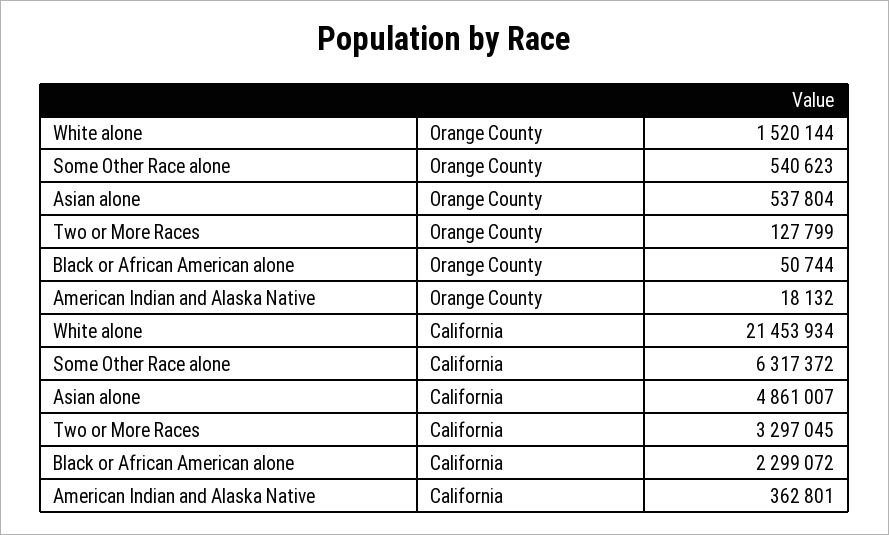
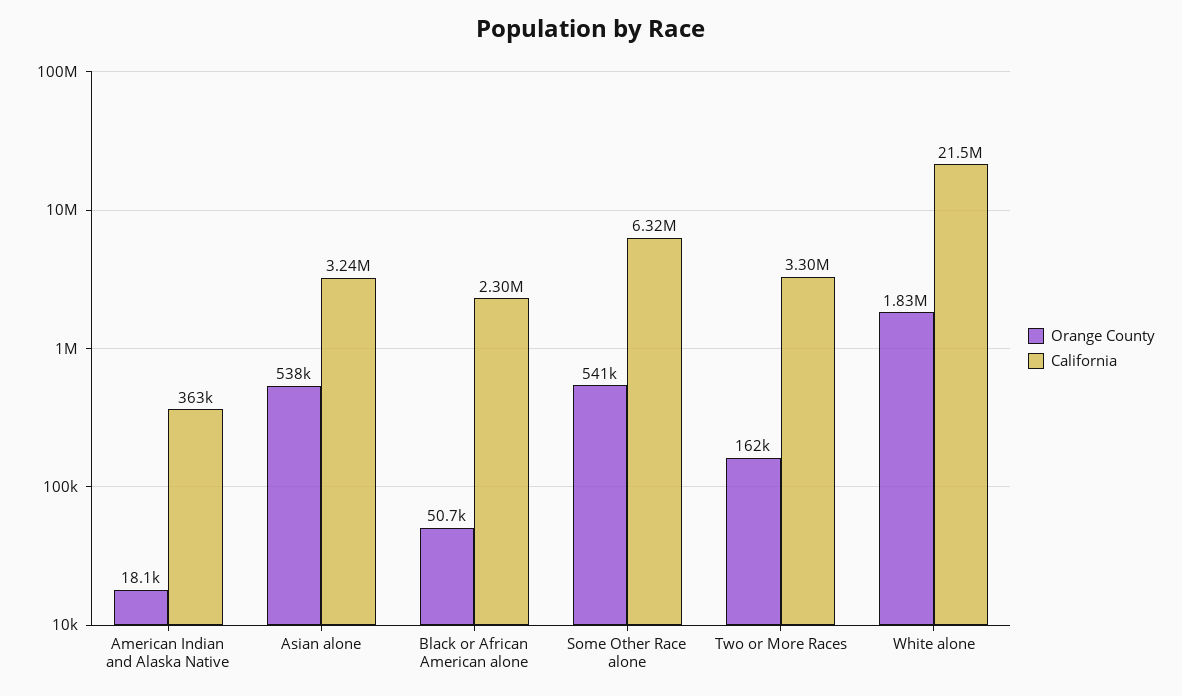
  {
    "Orange County": {
-     "White alone": 1520144,
+     "White alone": 1830000,
      "Some Other Race alone": 540623,
      "Asian alone": 537804,
-     "Two or More Races": 127799,
+     "Two or More Races": 162000,
      "Black or African American alone": 50744,
      "American Indian and Alaska Native": 18132
    },
    "California": {
      "White alone": 21453934,
      "Some Other Race alone": 6317372,
-     "Asian alone": 4861007,
+     "Asian alone": 3240000,
      "Two or More Races": 3297045,
      "Black or African American alone": 2299072,
      "American Indian and Alaska Native": 362801
    }
  }

